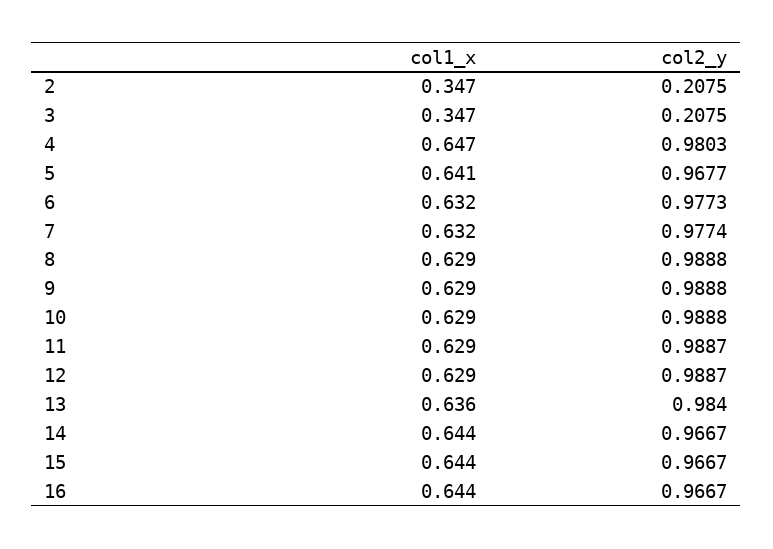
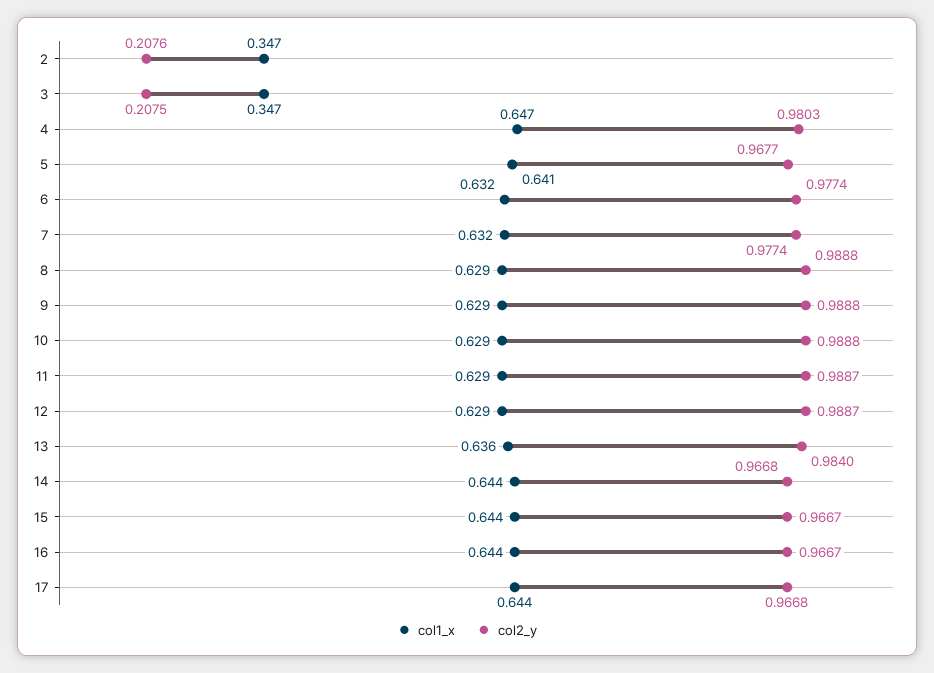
  {
    "col1_x": {
      "2": 0.347,
      "3": 0.347,
      "4": 0.647,
      "5": 0.641,
      "6": 0.632,
      "7": 0.632,
      "8": 0.629,
      "9": 0.629,
      "10": 0.629,
      "11": 0.629,
      "12": 0.629,
      "13": 0.636,
      "14": 0.644,
      "15": 0.644,
-     "16": 0.644
+     "16": 0.644,
+     "17": 0.644
    },
    "col2_y": {
-     "2": 0.2075,
+     "2": 0.2076,
      "3": 0.2075,
      "4": 0.9803,
      "5": 0.9677,
-     "6": 0.9773,
+     "6": 0.9774,
      "7": 0.9774,
      "8": 0.9888,
      "9": 0.9888,
      "10": 0.9888,
      "11": 0.9887,
      "12": 0.9887,
      "13": 0.984,
-     "14": 0.9667,
+     "14": 0.9668,
      "15": 0.9667,
-     "16": 0.9667
+     "16": 0.9667,
+     "17": 0.9668
    }
  }

